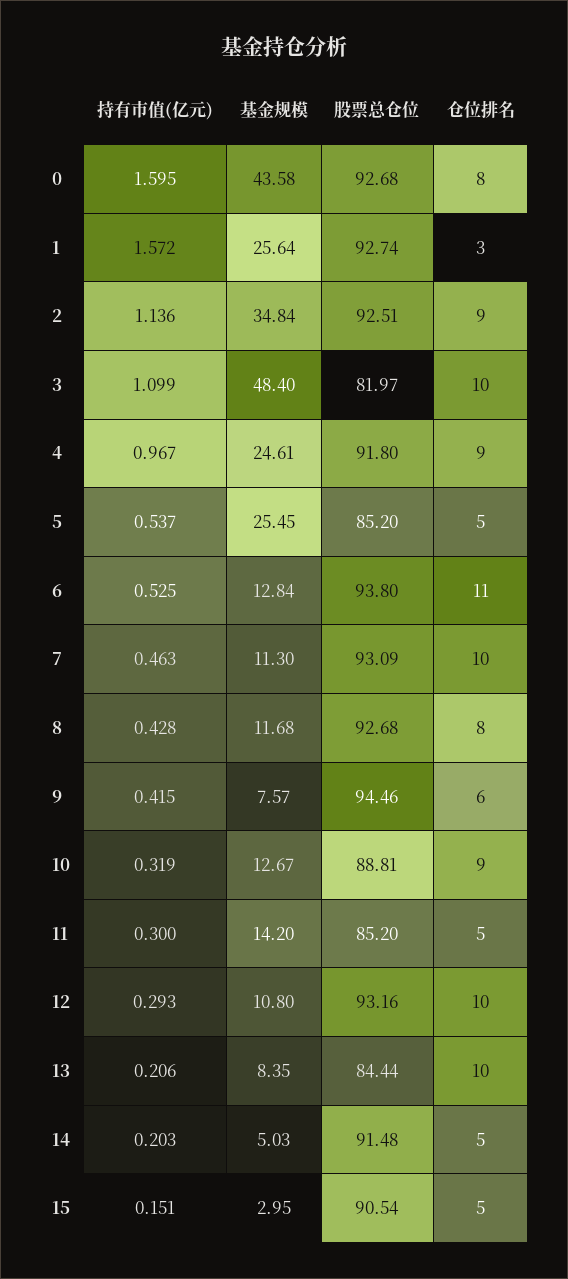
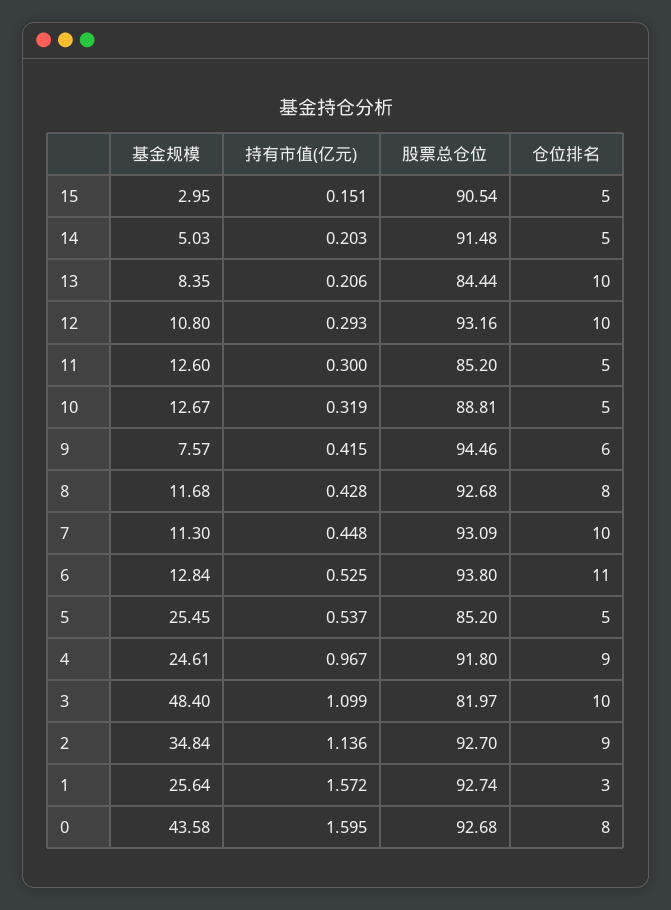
  {
    "持有市值(亿元)": {
      "0": 1.595,
      "1": 1.572,
      "2": 1.136,
      "3": 1.099,
      "4": 0.967,
      "5": 0.537,
      "6": 0.525,
-     "7": 0.463,
+     "7": 0.448,
      "8": 0.428,
      "9": 0.415,
      "10": 0.319,
      "11": 0.3,
      "12": 0.293,
      "13": 0.206,
      "14": 0.203,
      "15": 0.151
    },
    "基金规模": {
      "0": 43.58,
      "1": 25.64,
      "2": 34.84,
      "3": 48.4,
      "4": 24.61,
      "5": 25.45,
      "6": 12.84,
      "7": 11.3,
      "8": 11.68,
      "9": 7.57,
      "10": 12.67,
-     "11": 14.2,
+     "11": 12.6,
      "12": 10.8,
      "13": 8.35,
      "14": 5.03,
      "15": 2.95
    },
    "股票总仓位": {
      "0": 92.68,
      "1": 92.74,
-     "2": 92.51,
+     "2": 92.7,
      "3": 81.97,
      "4": 91.8,
      "5": 85.2,
      "6": 93.8,
      "7": 93.09,
      "8": 92.68,
      "9": 94.46,
      "10": 88.81,
      "11": 85.2,
      "12": 93.16,
      "13": 84.44,
      "14": 91.48,
      "15": 90.54
    },
    "仓位排名": {
      "0": 8,
      "1": 3,
      "2": 9,
      "3": 10,
      "4": 9,
      "5": 5,
      "6": 11,
      "7": 10,
      "8": 8,
      "9": 6,
-     "10": 9,
+     "10": 5,
      "11": 5,
      "12": 10,
      "13": 10,
      "14": 5,
      "15": 5
    }
  }

